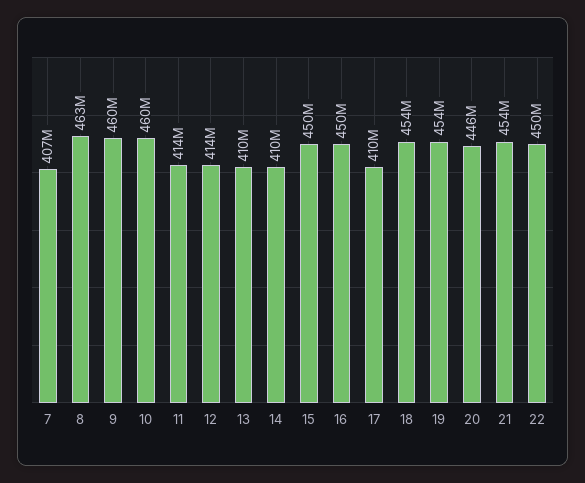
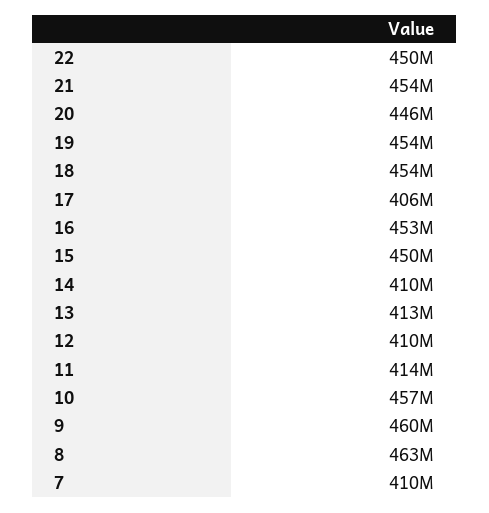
  {
-   "7": 407000000,
+   "7": 410000000,
    "8": 463000000,
    "9": 460000000,
-   "10": 460000000,
+   "10": 457000000,
    "11": 414000000,
-   "12": 414000000,
+   "12": 410000000,
-   "13": 410000000,
+   "13": 413000000,
    "14": 410000000,
    "15": 450000000,
-   "16": 450000000,
+   "16": 453000000,
-   "17": 410000000,
+   "17": 406000000,
    "18": 454000000,
    "19": 454000000,
    "20": 446000000,
    "21": 454000000,
    "22": 450000000
  }

